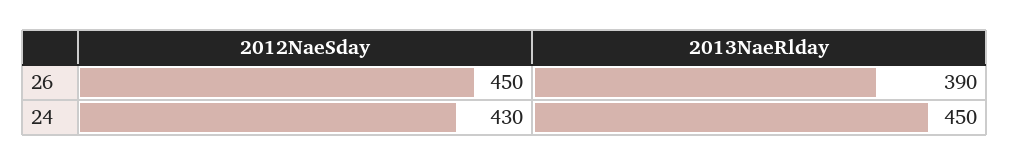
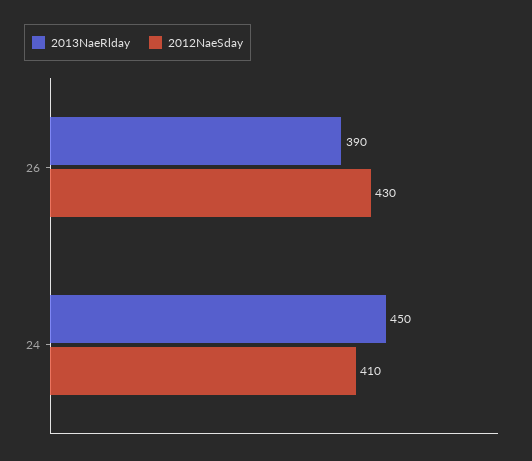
  {
    "2012NaeSday": {
-     "26": 450,
+     "26": 430,
-     "24": 430
+     "24": 410
    },
    "2013NaeRlday": {
      "26": 390,
      "24": 450
    }
  }

